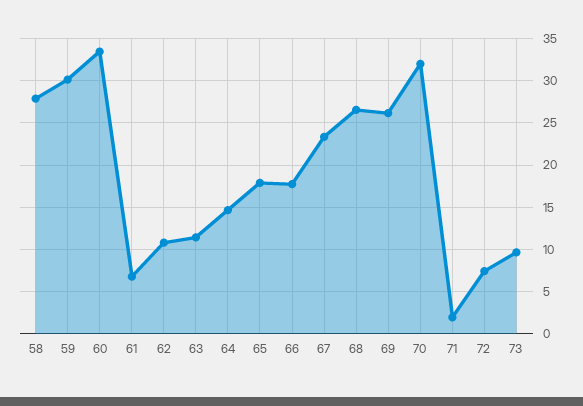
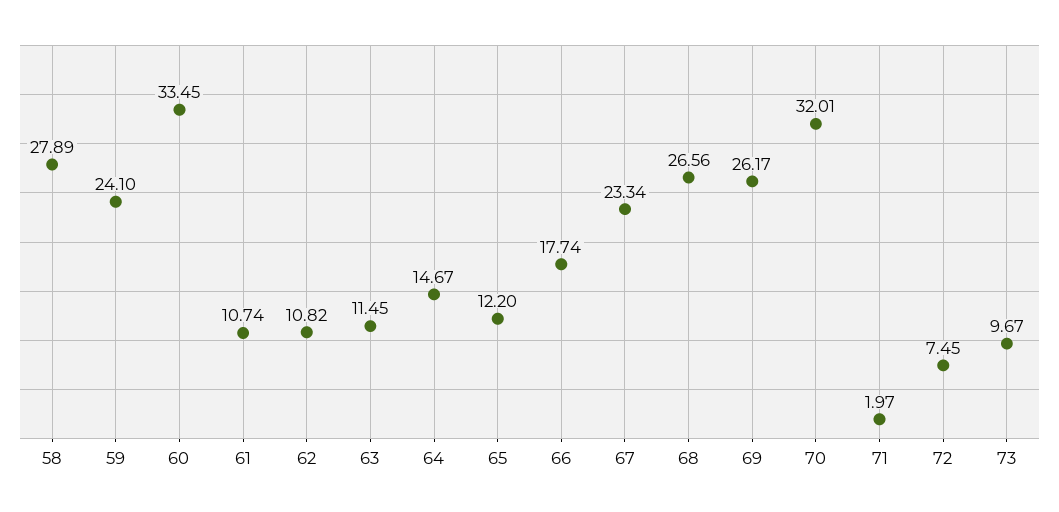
  {
    "58": 27.89,
-   "59": 30,
+   "59": 24.1,
    "60": 33.45,
-   "61": 7,
+   "61": 10.74,
    "62": 10.82,
    "63": 11.45,
    "64": 14.67,
-   "65": 18,
+   "65": 12.2,
    "66": 17.74,
    "67": 23.34,
    "68": 26.56,
    "69": 26.17,
    "70": 32.01,
    "71": 1.97,
    "72": 7.45,
    "73": 9.67
  }

